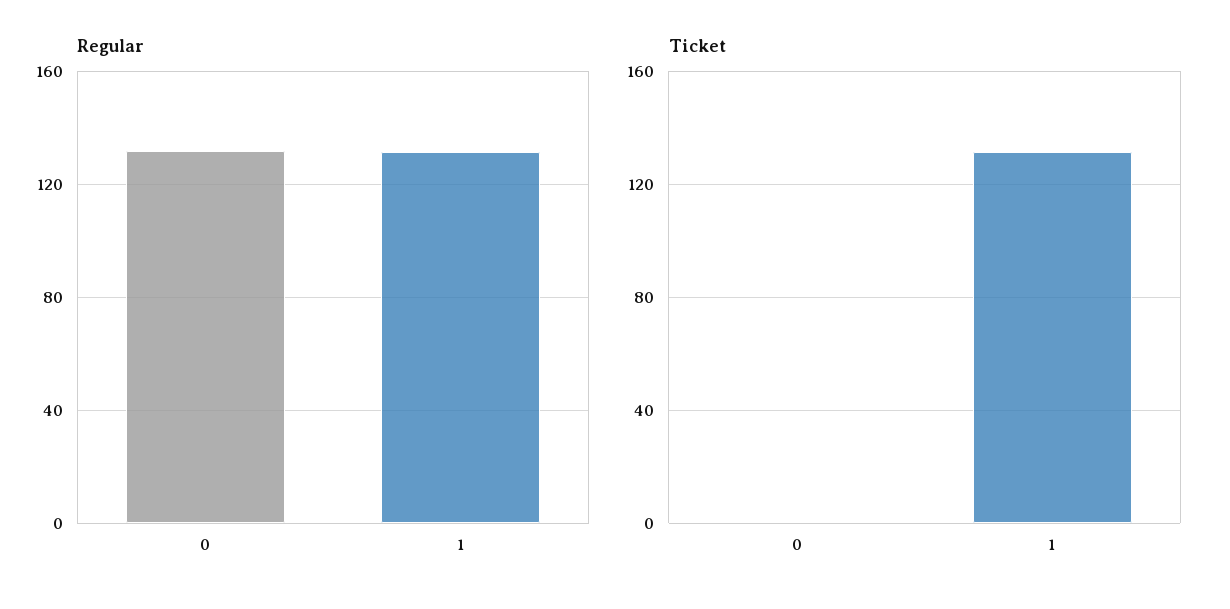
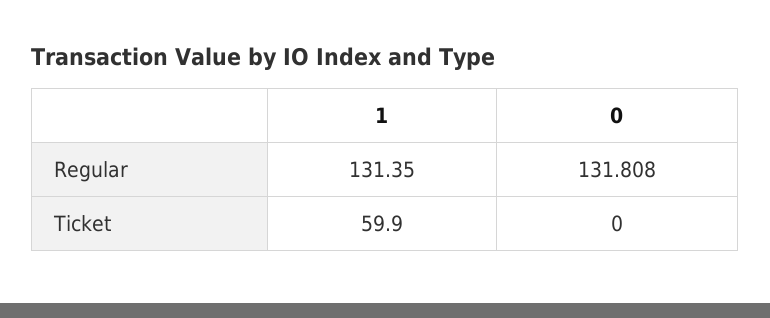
  {
    "Regular": {
      "0": 131.808,
      "1": 131.35
    },
    "Ticket": {
      "0": 0,
-     "1": 130
+     "1": 59.9
    }
  }

